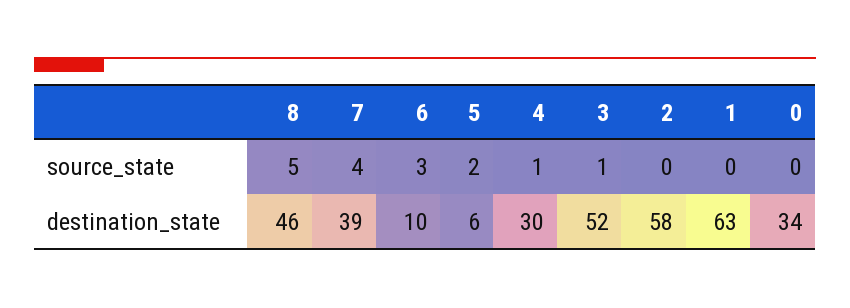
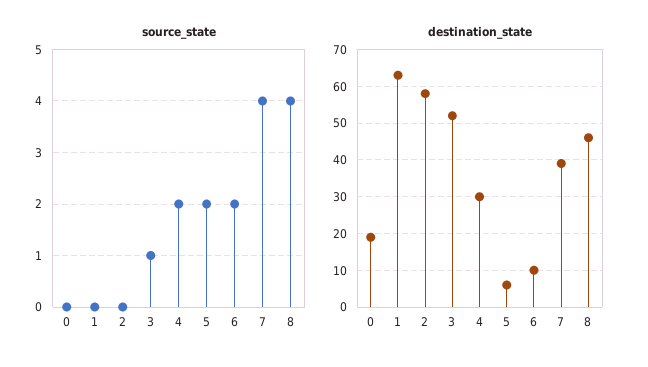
  {
    "source_state": {
-     "8": 5,
+     "8": 4,
      "7": 4,
-     "6": 3,
+     "6": 2,
      "5": 2,
-     "4": 1,
+     "4": 2,
      "3": 1,
      "2": 0,
      "1": 0,
      "0": 0
    },
    "destination_state": {
      "8": 46,
      "7": 39,
      "6": 10,
      "5": 6,
      "4": 30,
      "3": 52,
      "2": 58,
      "1": 63,
-     "0": 34
+     "0": 20
    }
  }

